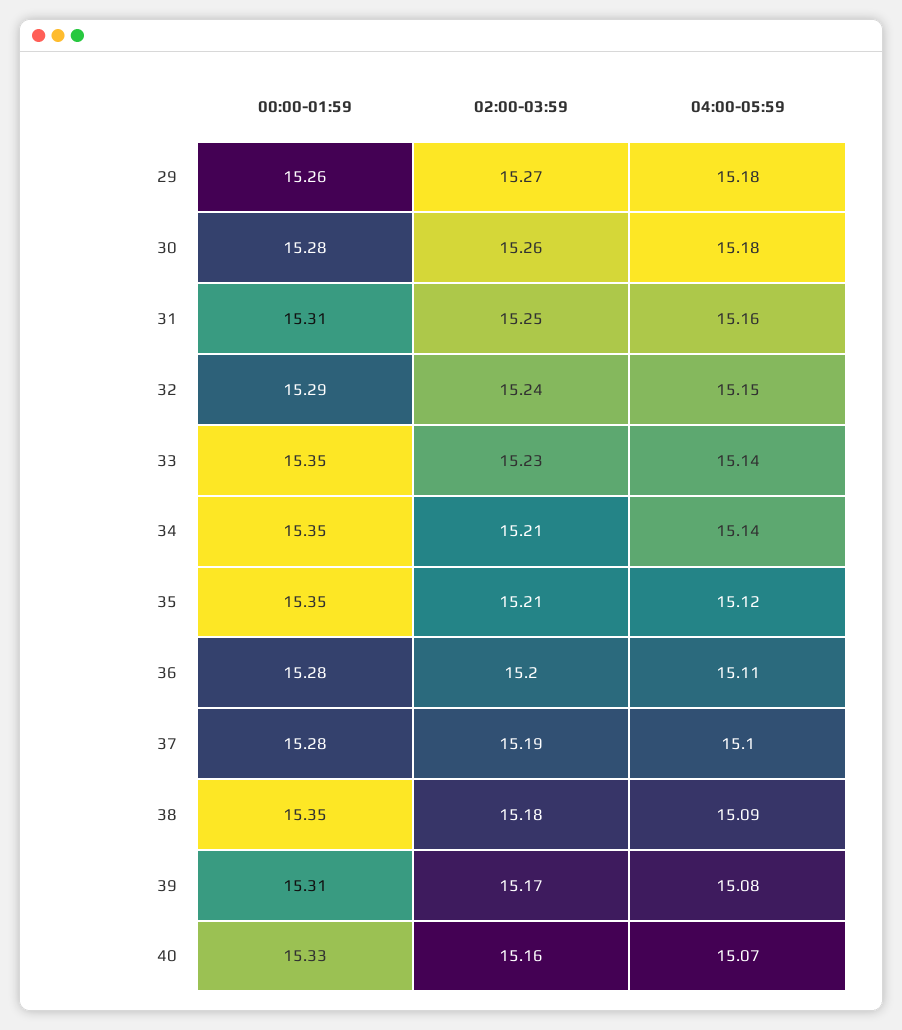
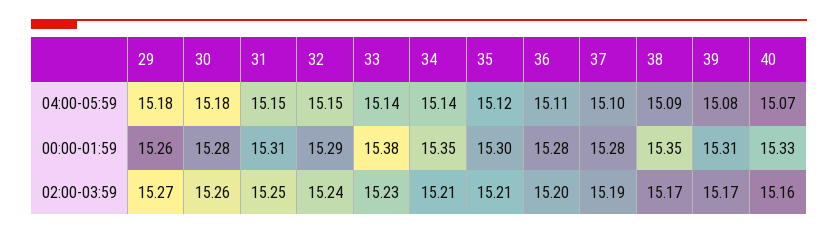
  {
    "00:00-01:59": {
      "29": 15.26,
      "30": 15.28,
      "31": 15.31,
      "32": 15.29,
-     "33": 15.35,
+     "33": 15.38,
      "34": 15.35,
-     "35": 15.35,
+     "35": 15.3,
      "36": 15.28,
      "37": 15.28,
      "38": 15.35,
      "39": 15.31,
      "40": 15.33
    },
    "02:00-03:59": {
      "29": 15.27,
      "30": 15.26,
      "31": 15.25,
      "32": 15.24,
      "33": 15.23,
      "34": 15.21,
      "35": 15.21,
      "36": 15.2,
      "37": 15.19,
-     "38": 15.18,
+     "38": 15.17,
      "39": 15.17,
      "40": 15.16
    },
    "04:00-05:59": {
      "29": 15.18,
      "30": 15.18,
-     "31": 15.16,
+     "31": 15.15,
      "32": 15.15,
      "33": 15.14,
      "34": 15.14,
      "35": 15.12,
      "36": 15.11,
      "37": 15.1,
      "38": 15.09,
      "39": 15.08,
      "40": 15.07
    }
  }

